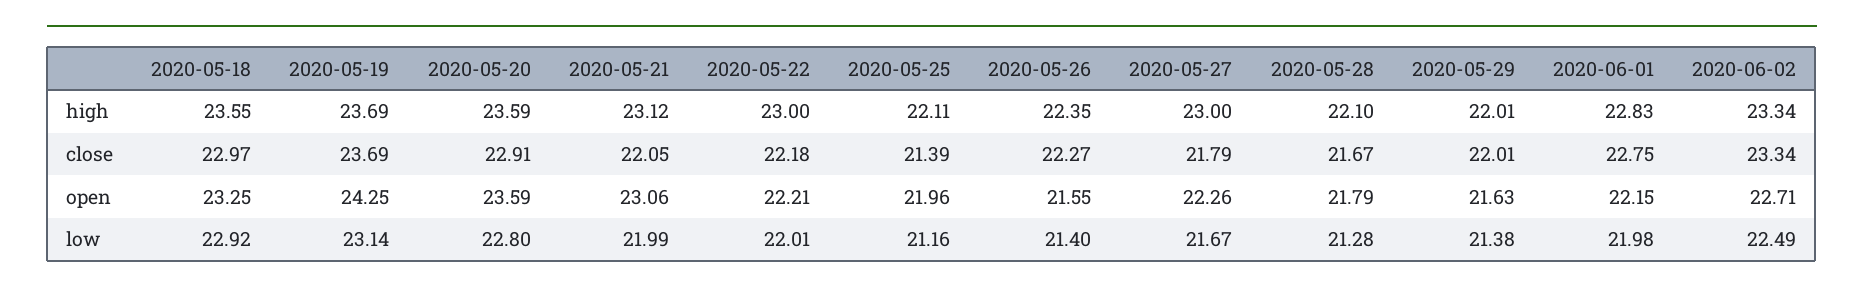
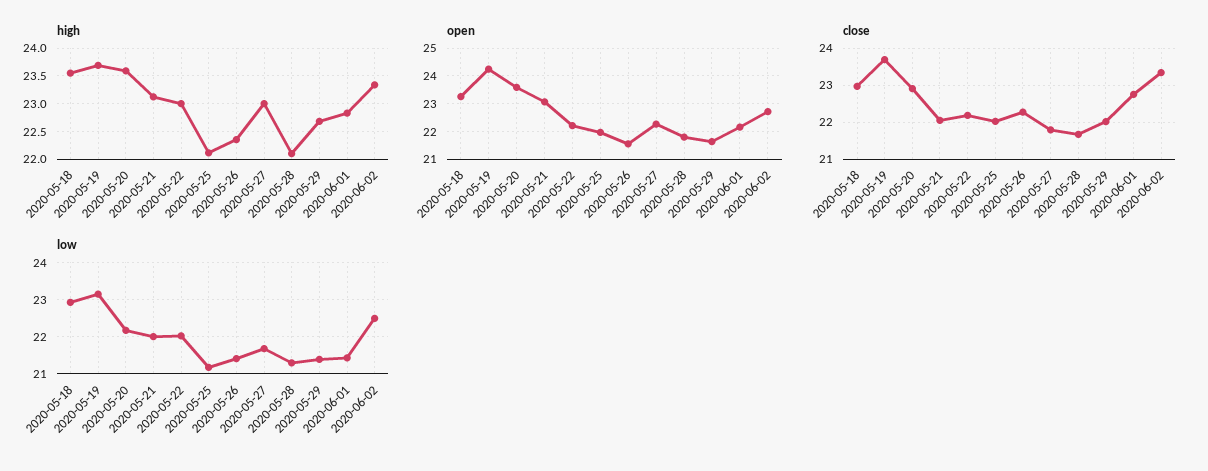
  {
    "high": {
      "2020-05-18": 23.55,
      "2020-05-19": 23.69,
      "2020-05-20": 23.59,
      "2020-05-21": 23.12,
      "2020-05-22": 23,
      "2020-05-25": 22.11,
      "2020-05-26": 22.35,
      "2020-05-27": 23,
      "2020-05-28": 22.1,
-     "2020-05-29": 22.01,
+     "2020-05-29": 22.75,
      "2020-06-01": 22.83,
      "2020-06-02": 23.34
    },
    "close": {
      "2020-05-18": 22.97,
      "2020-05-19": 23.69,
      "2020-05-20": 22.91,
      "2020-05-21": 22.05,
      "2020-05-22": 22.18,
-     "2020-05-25": 21.39,
+     "2020-05-25": 22,
      "2020-05-26": 22.27,
      "2020-05-27": 21.79,
      "2020-05-28": 21.67,
      "2020-05-29": 22.01,
      "2020-06-01": 22.75,
      "2020-06-02": 23.34
    },
    "open": {
      "2020-05-18": 23.25,
      "2020-05-19": 24.25,
      "2020-05-20": 23.59,
      "2020-05-21": 23.06,
      "2020-05-22": 22.21,
      "2020-05-25": 21.96,
      "2020-05-26": 21.55,
      "2020-05-27": 22.26,
      "2020-05-28": 21.79,
      "2020-05-29": 21.63,
      "2020-06-01": 22.15,
      "2020-06-02": 22.71
    },
    "low": {
      "2020-05-18": 22.92,
      "2020-05-19": 23.14,
-     "2020-05-20": 22.8,
+     "2020-05-20": 22.2,
      "2020-05-21": 21.99,
      "2020-05-22": 22.01,
      "2020-05-25": 21.16,
      "2020-05-26": 21.4,
      "2020-05-27": 21.67,
      "2020-05-28": 21.28,
      "2020-05-29": 21.38,
-     "2020-06-01": 21.98,
+     "2020-06-01": 21.4,
      "2020-06-02": 22.49
    }
  }

